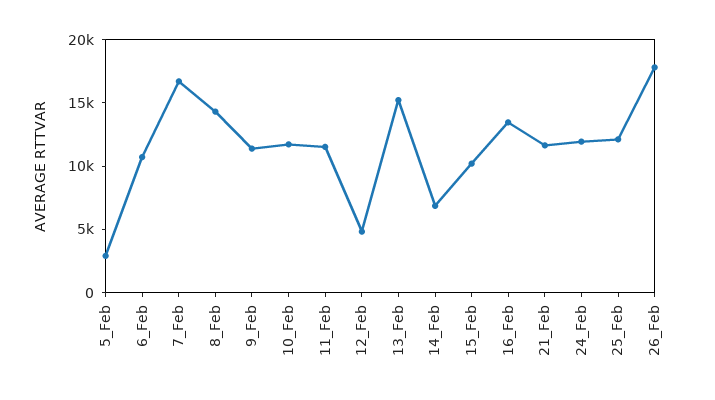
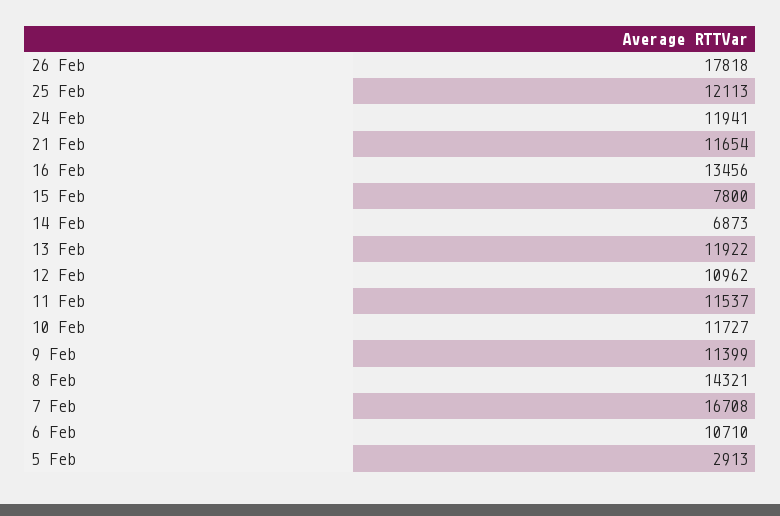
  {
    "5_Feb": 2913,
    "6_Feb": 10710,
    "7_Feb": 16708,
    "8_Feb": 14321,
    "9_Feb": 11399,
    "10_Feb": 11727,
    "11_Feb": 11537,
-   "12_Feb": 5000,
+   "12_Feb": 10962,
-   "13_Feb": 15000,
+   "13_Feb": 11922,
    "14_Feb": 6873,
-   "15_Feb": 10000,
+   "15_Feb": 7800,
    "16_Feb": 13456,
    "21_Feb": 11654,
    "24_Feb": 11941,
    "25_Feb": 12113,
    "26_Feb": 17818
  }

